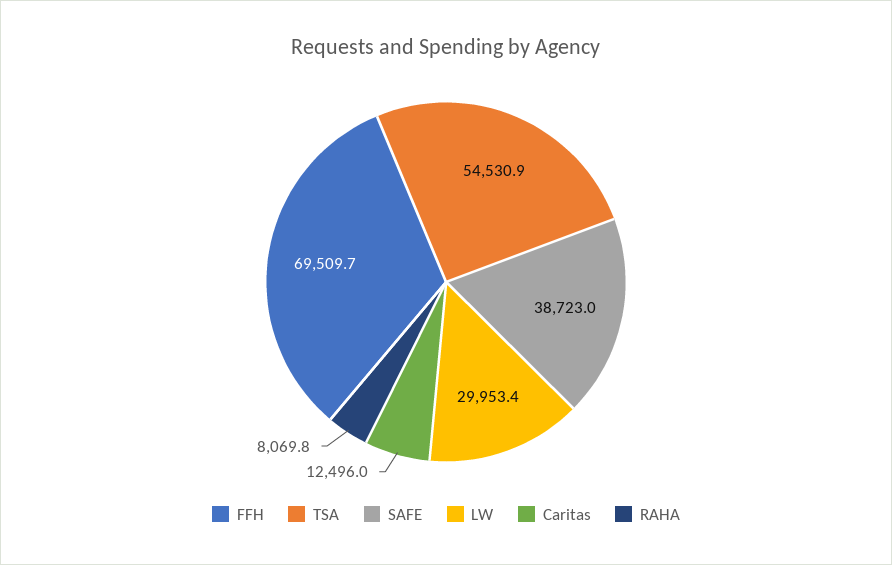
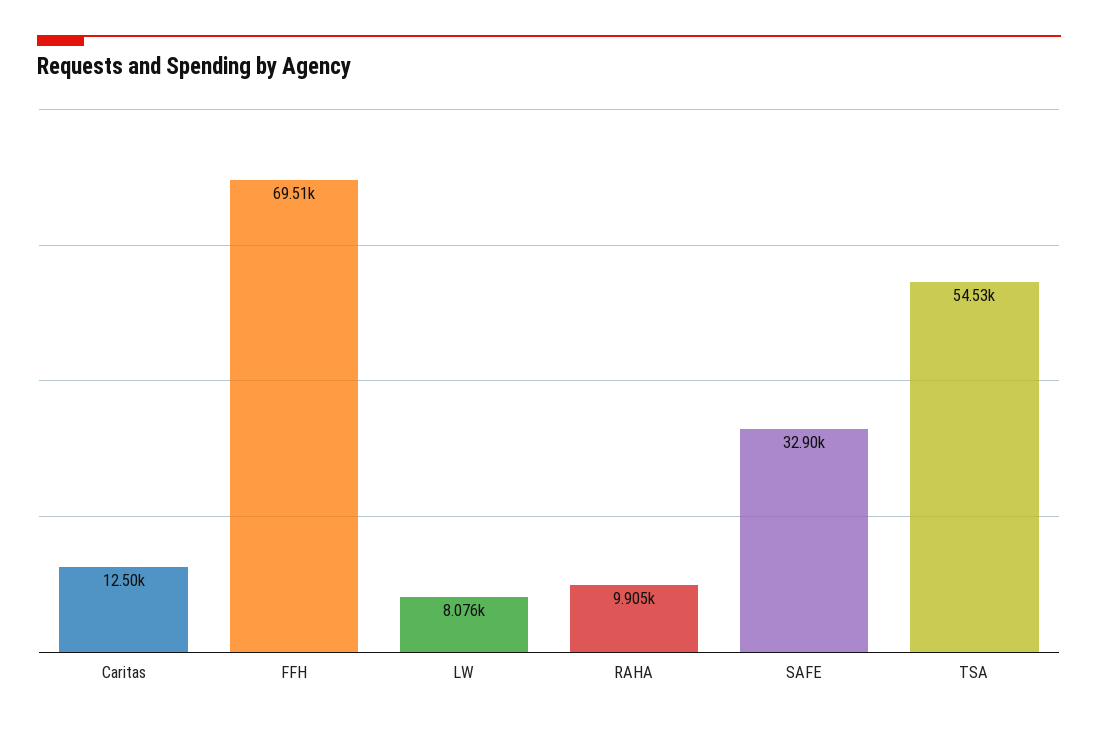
  {
    "FFH": 69509.7,
    "TSA": 54530.9,
-   "SAFE": 38723,
+   "SAFE": 32900,
-   "LW": 29953.4,
+   "LW": 8076,
    "Caritas": 12496,
-   "RAHA": 8069.8
+   "RAHA": 9905
  }

